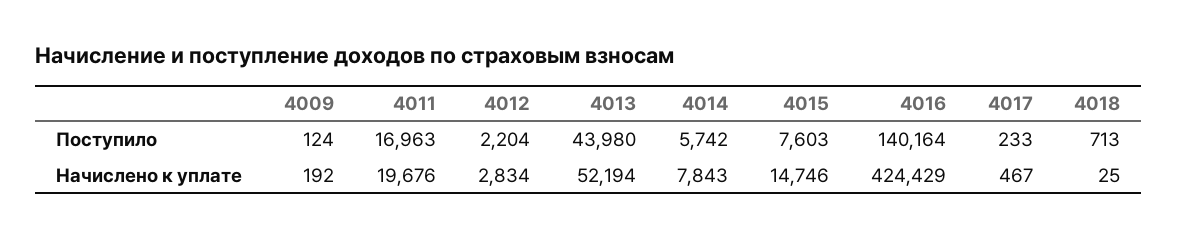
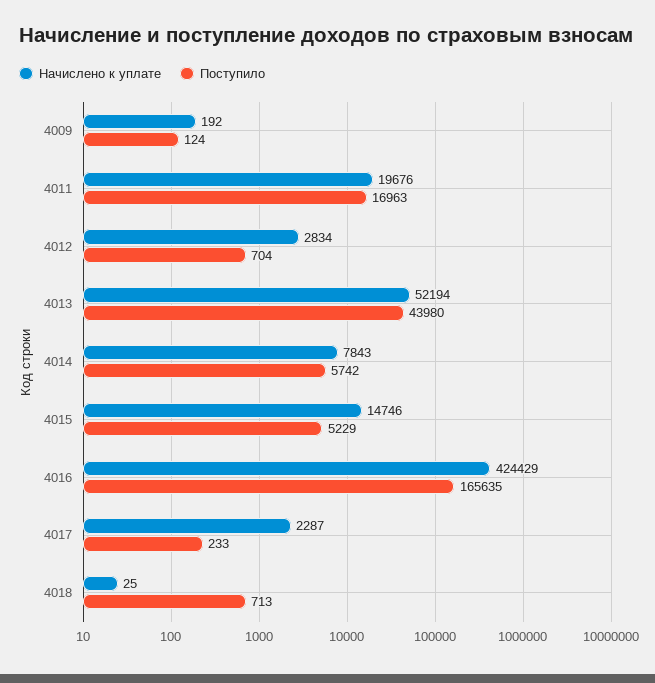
  {
    "Поступило": {
      "4009": 124,
      "4011": 16963,
-     "4012": 2204,
+     "4012": 704,
      "4013": 43980,
      "4014": 5742,
-     "4015": 7603,
+     "4015": 5229,
-     "4016": 140164,
+     "4016": 165635,
      "4017": 233,
      "4018": 713
    },
    "Начислено к уплате": {
      "4009": 192,
      "4011": 19676,
      "4012": 2834,
      "4013": 52194,
      "4014": 7843,
      "4015": 14746,
      "4016": 424429,
-     "4017": 467,
+     "4017": 2287,
      "4018": 25
    }
  }

